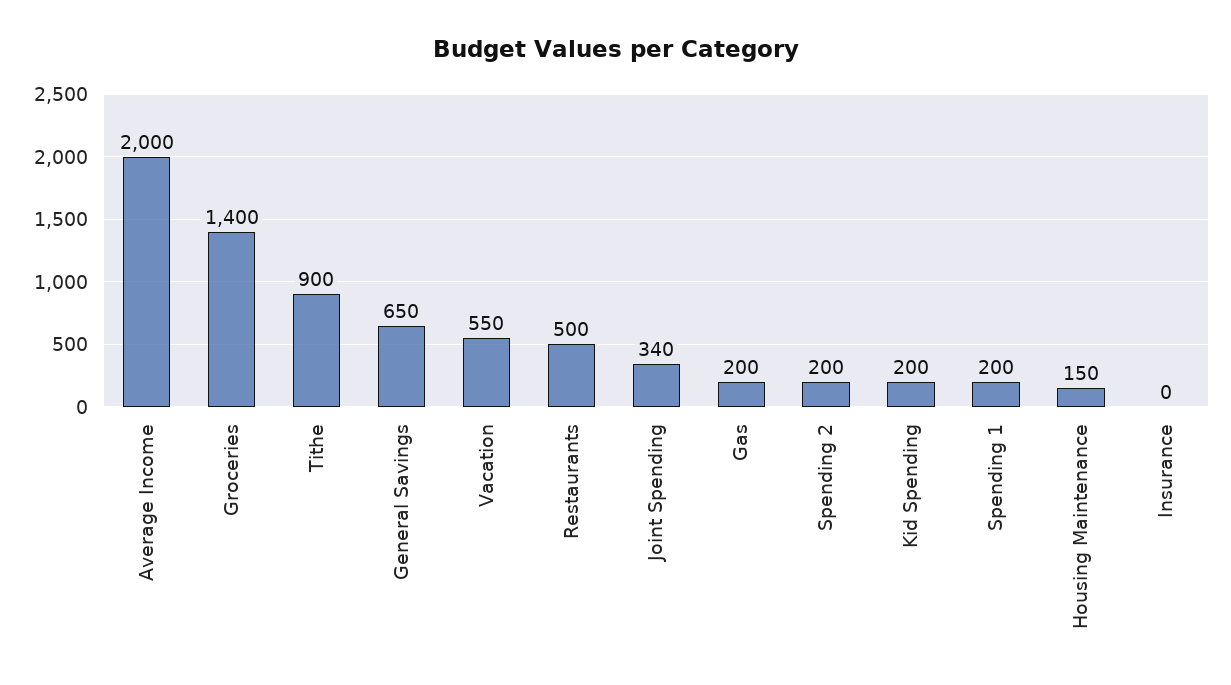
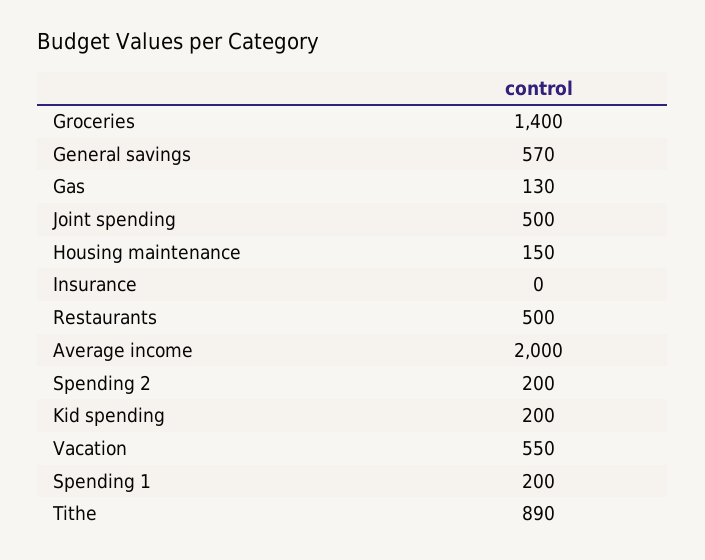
  {
    "Average Income": 2000,
    "Groceries": 1400,
-   "Tithe": 900,
+   "Tithe": 890,
-   "General Savings": 650,
+   "General Savings": 570,
    "Vacation": 550,
    "Restaurants": 500,
-   "Joint Spending": 340,
+   "Joint Spending": 500,
-   "Gas": 200,
+   "Gas": 130,
    "Spending 2": 200,
    "Kid Spending": 200,
    "Spending 1": 200,
    "Housing Maintenance": 150,
    "Insurance": 0
  }

